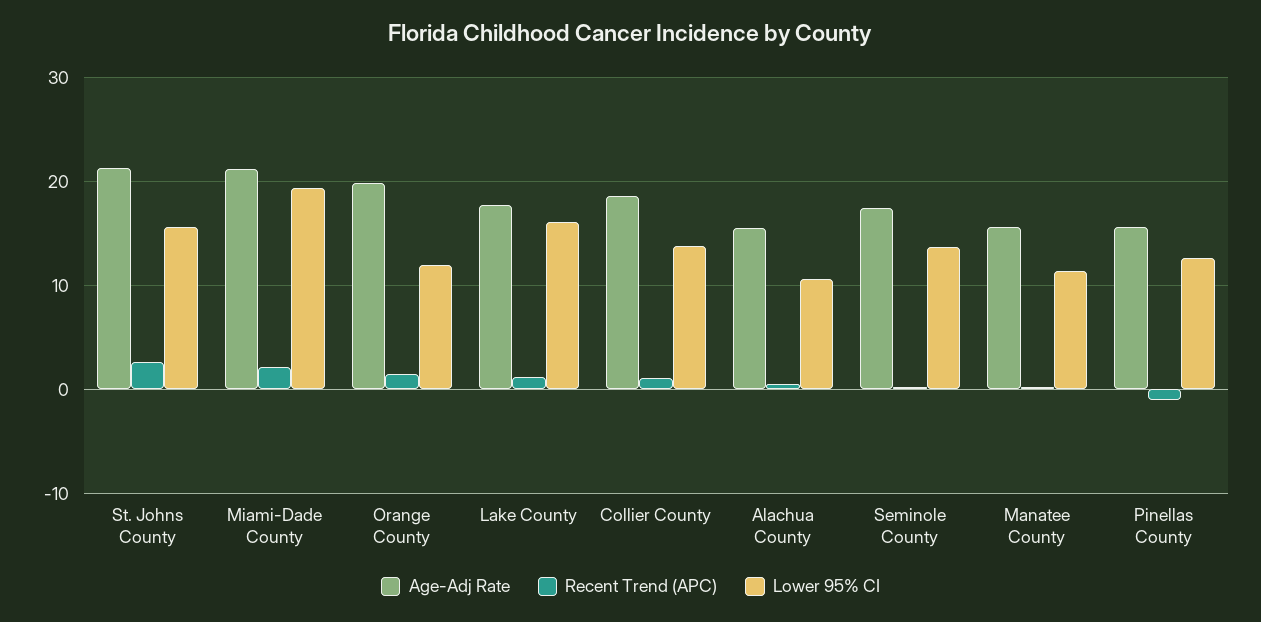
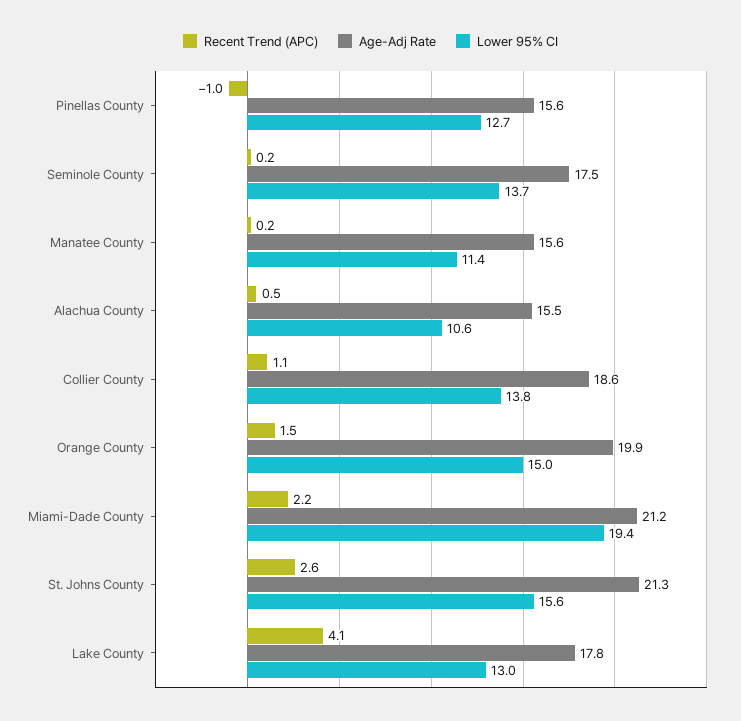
  {
    "Age-Adj Rate": {
      "St. Johns County": 21.3,
      "Miami-Dade County": 21.2,
      "Orange County": 19.9,
      "Lake County": 17.8,
      "Collier County": 18.6,
      "Alachua County": 15.5,
      "Seminole County": 17.5,
      "Manatee County": 15.6,
      "Pinellas County": 15.6
    },
    "Recent Trend (APC)": {
      "St. Johns County": 2.6,
      "Miami-Dade County": 2.2,
      "Orange County": 1.5,
-     "Lake County": 1,
+     "Lake County": 4.1,
      "Collier County": 1.1,
      "Alachua County": 0.5,
      "Seminole County": 0.2,
      "Manatee County": 0.2,
      "Pinellas County": -1
    },
    "Lower 95% CI": {
      "St. Johns County": 15.6,
      "Miami-Dade County": 19.4,
-     "Orange County": 12,
+     "Orange County": 15,
-     "Lake County": 16,
+     "Lake County": 13,
      "Collier County": 13.8,
      "Alachua County": 10.6,
      "Seminole County": 13.7,
      "Manatee County": 11.4,
      "Pinellas County": 12.7
    }
  }

